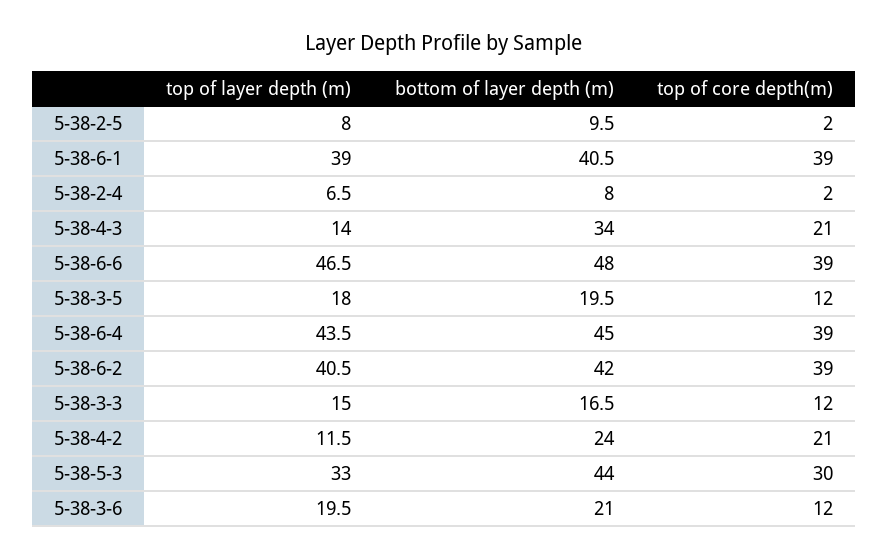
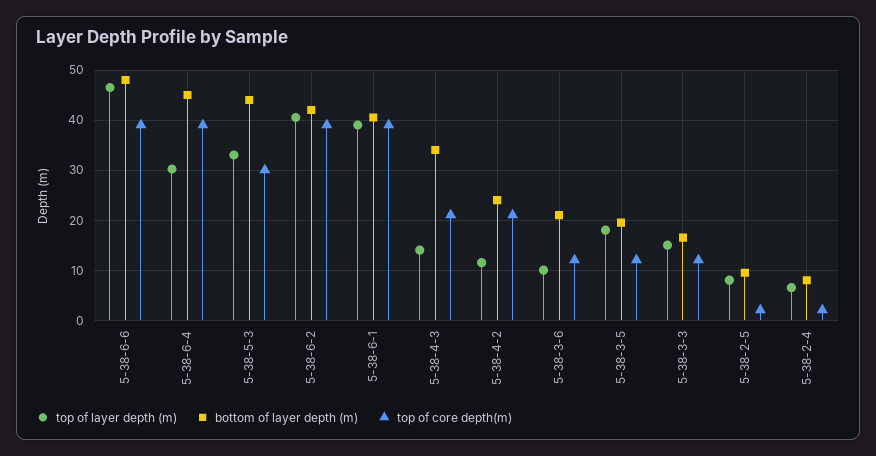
  {
    "top of layer depth (m)": {
      "5-38-2-5": 8,
      "5-38-6-1": 39,
      "5-38-2-4": 6.5,
      "5-38-4-3": 14,
      "5-38-6-6": 46.5,
      "5-38-3-5": 18,
-     "5-38-6-4": 43.5,
+     "5-38-6-4": 30,
      "5-38-6-2": 40.5,
      "5-38-3-3": 15,
      "5-38-4-2": 11.5,
      "5-38-5-3": 33,
-     "5-38-3-6": 19.5
+     "5-38-3-6": 10
    },
    "bottom of layer depth (m)": {
      "5-38-2-5": 9.5,
      "5-38-6-1": 40.5,
      "5-38-2-4": 8,
      "5-38-4-3": 34,
      "5-38-6-6": 48,
      "5-38-3-5": 19.5,
      "5-38-6-4": 45,
      "5-38-6-2": 42,
      "5-38-3-3": 16.5,
      "5-38-4-2": 24,
      "5-38-5-3": 44,
      "5-38-3-6": 21
    },
    "top of core depth(m)": {
      "5-38-2-5": 2,
      "5-38-6-1": 39,
      "5-38-2-4": 2,
      "5-38-4-3": 21,
      "5-38-6-6": 39,
      "5-38-3-5": 12,
      "5-38-6-4": 39,
      "5-38-6-2": 39,
      "5-38-3-3": 12,
      "5-38-4-2": 21,
      "5-38-5-3": 30,
      "5-38-3-6": 12
    }
  }

